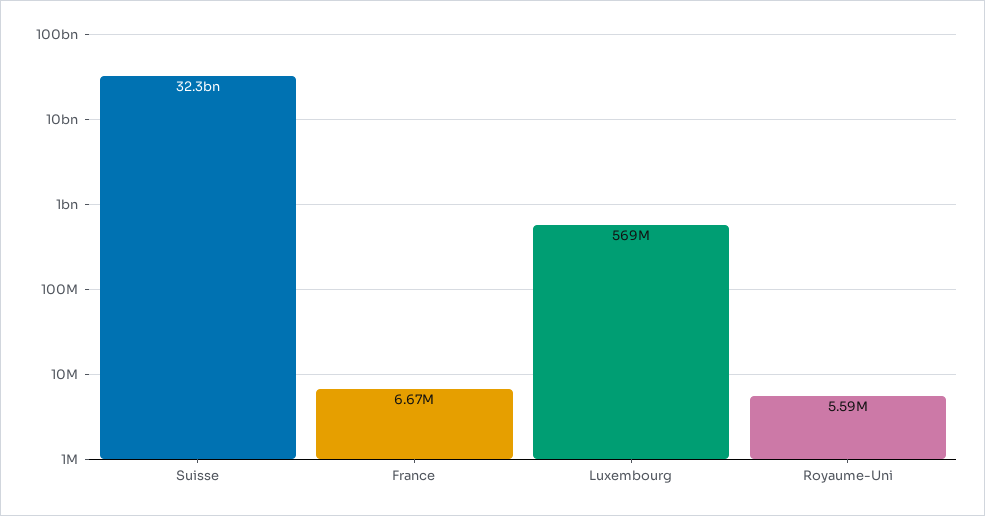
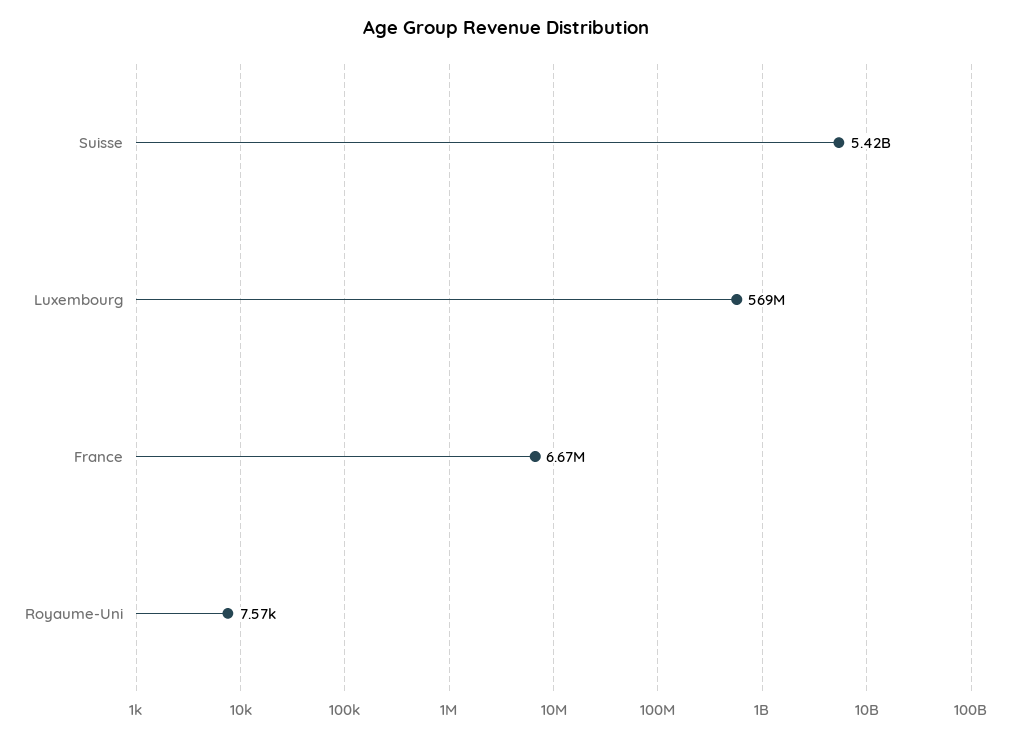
  {
-   "Suisse": 32300000000,
+   "Suisse": 5420000000,
    "France": 6670000,
    "Luxembourg": 569000000,
-   "Royaume-Uni": 5590000
+   "Royaume-Uni": 7570
  }

